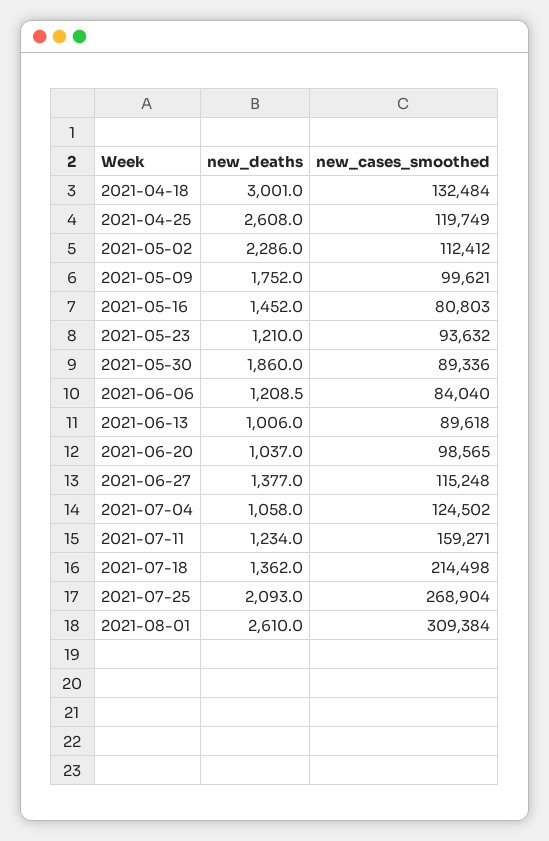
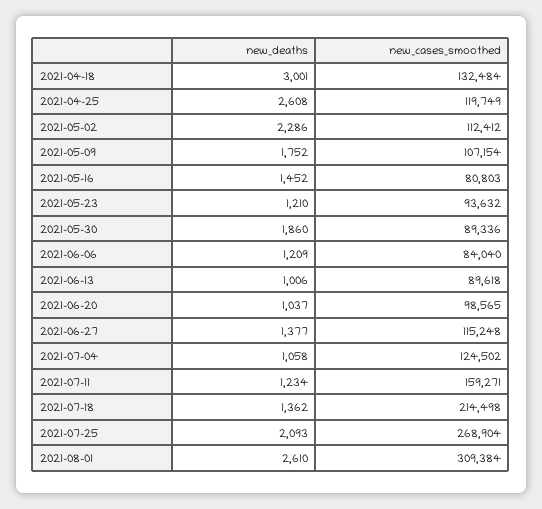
  {
    "new_deaths": {
      "2021-04-18": 3001,
      "2021-04-25": 2608,
      "2021-05-02": 2286,
      "2021-05-09": 1752,
      "2021-05-16": 1452,
      "2021-05-23": 1210,
      "2021-05-30": 1860,
      "2021-06-06": 1208.5,
      "2021-06-13": 1006,
      "2021-06-20": 1037,
      "2021-06-27": 1377,
      "2021-07-04": 1058,
      "2021-07-11": 1234,
      "2021-07-18": 1362,
      "2021-07-25": 2093,
      "2021-08-01": 2610
    },
    "new_cases_smoothed": {
      "2021-04-18": 132484,
      "2021-04-25": 119749,
      "2021-05-02": 112412,
-     "2021-05-09": 99621,
+     "2021-05-09": 107154,
      "2021-05-16": 80803,
      "2021-05-23": 93632,
      "2021-05-30": 89336,
      "2021-06-06": 84040,
      "2021-06-13": 89618,
      "2021-06-20": 98565,
      "2021-06-27": 115248,
      "2021-07-04": 124502,
      "2021-07-11": 159271,
      "2021-07-18": 214498,
      "2021-07-25": 268904,
      "2021-08-01": 309384
    }
  }

